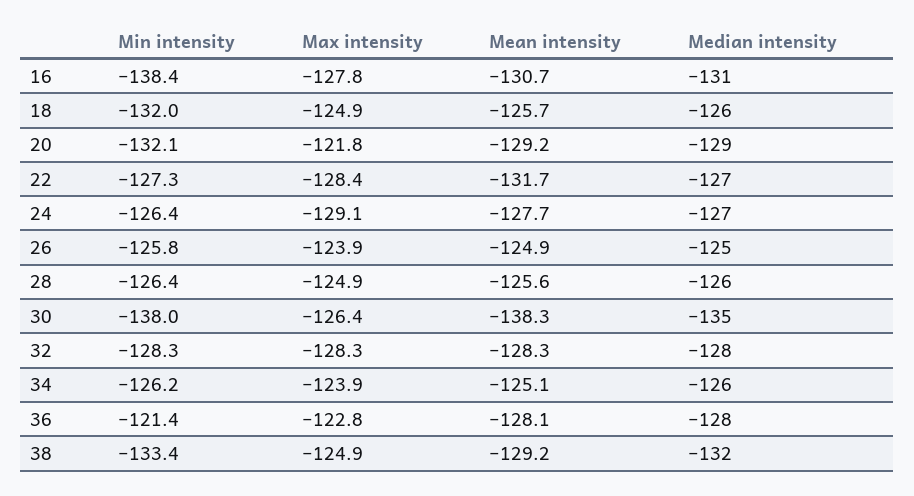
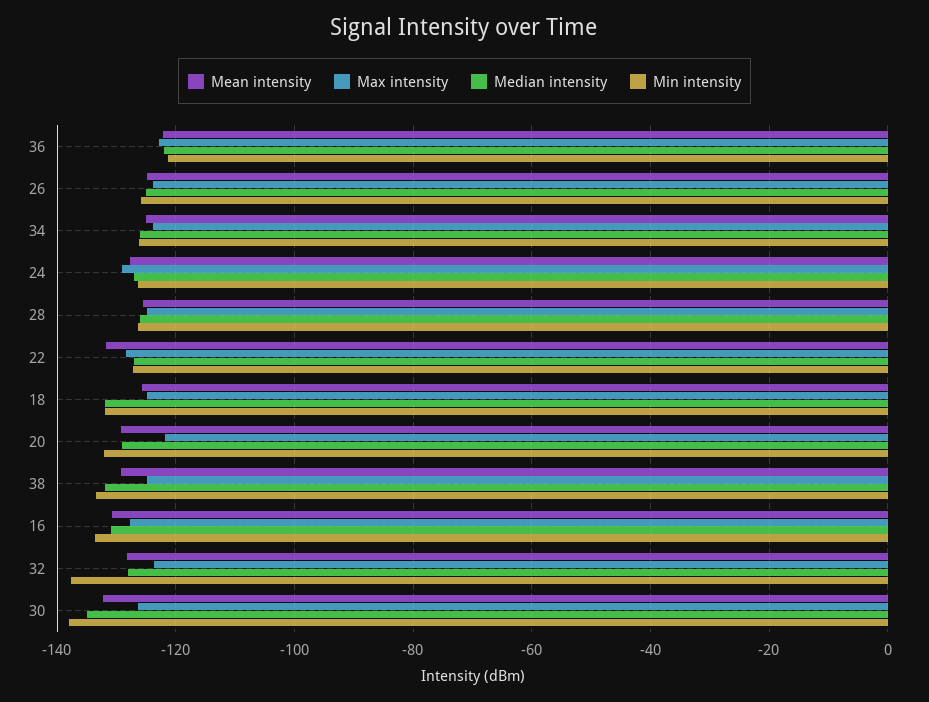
  {
    "Min intensity": {
-     "16": -138.4,
+     "16": -134,
      "18": -132,
      "20": -132.1,
      "22": -127.3,
      "24": -126.4,
      "26": -125.8,
      "28": -126.4,
      "30": -138,
-     "32": -128.3,
+     "32": -138,
      "34": -126.2,
      "36": -121.4,
      "38": -133.4
    },
    "Max intensity": {
      "16": -127.8,
      "18": -124.9,
      "20": -121.8,
      "22": -128.4,
      "24": -129.1,
      "26": -123.9,
      "28": -124.9,
      "30": -126.4,
-     "32": -128.3,
+     "32": -124,
      "34": -123.9,
      "36": -122.8,
      "38": -124.9
    },
    "Mean intensity": {
      "16": -130.7,
      "18": -125.7,
      "20": -129.2,
      "22": -131.7,
      "24": -127.7,
      "26": -124.9,
      "28": -125.6,
-     "30": -138.3,
+     "30": -132,
      "32": -128.3,
      "34": -125.1,
-     "36": -128.1,
+     "36": -122,
      "38": -129.2
    },
    "Median intensity": {
      "16": -131,
-     "18": -126,
+     "18": -132,
      "20": -129,
      "22": -127,
      "24": -127,
      "26": -125,
      "28": -126,
      "30": -135,
      "32": -128,
      "34": -126,
-     "36": -128,
+     "36": -122,
      "38": -132
    }
  }

